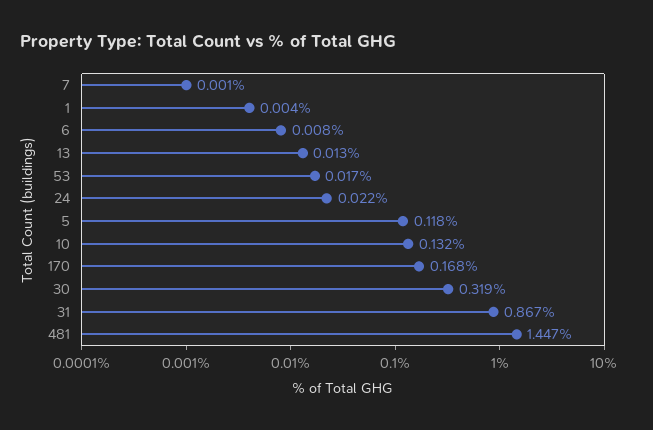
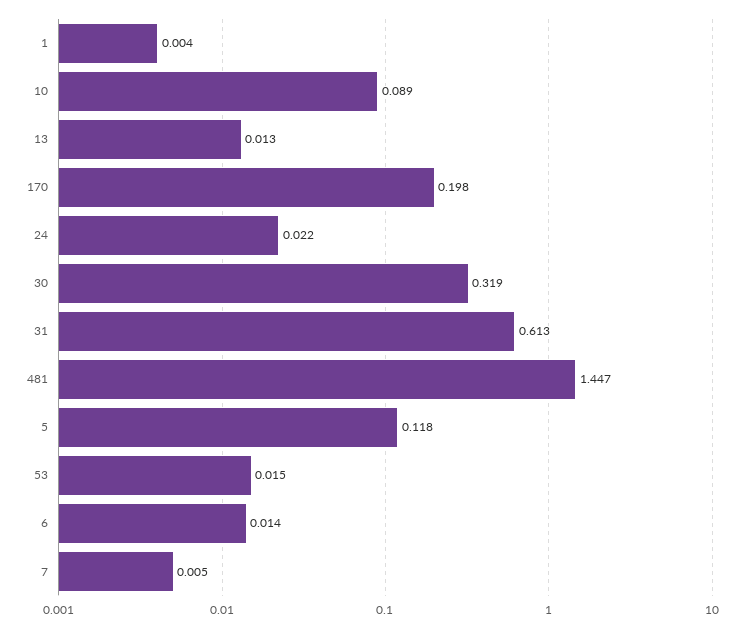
  {
-   "7": 0.001,
+   "7": 0.005,
    "1": 0.004,
-   "6": 0.008,
+   "6": 0.014,
    "13": 0.013,
-   "53": 0.017,
+   "53": 0.015,
    "24": 0.022,
    "5": 0.118,
-   "10": 0.132,
+   "10": 0.089,
-   "170": 0.168,
+   "170": 0.198,
    "30": 0.319,
-   "31": 0.867,
+   "31": 0.613,
    "481": 1.447
  }

